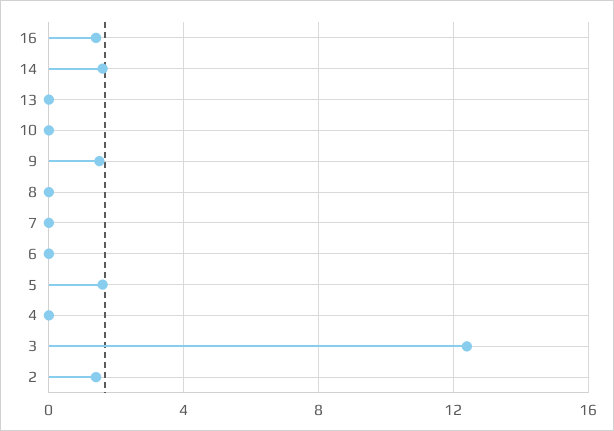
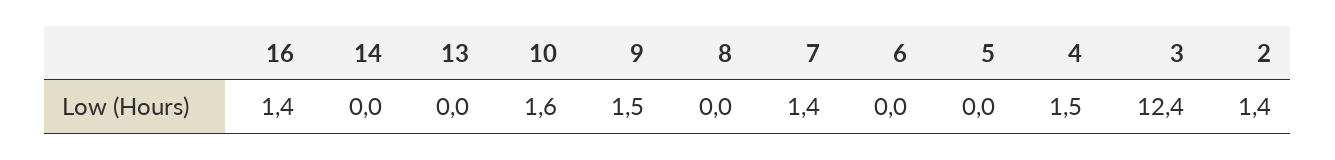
  {
    "16": 1.4,
-   "14": 1.5,
+   "14": 0,
    "13": 0,
-   "10": 0,
+   "10": 1.6,
    "9": 1.5,
    "8": 0,
-   "7": 0,
+   "7": 1.4,
    "6": 0,
-   "5": 1.5,
+   "5": 0,
-   "4": 0,
+   "4": 1.5,
    "3": 12.4,
    "2": 1.4
  }

